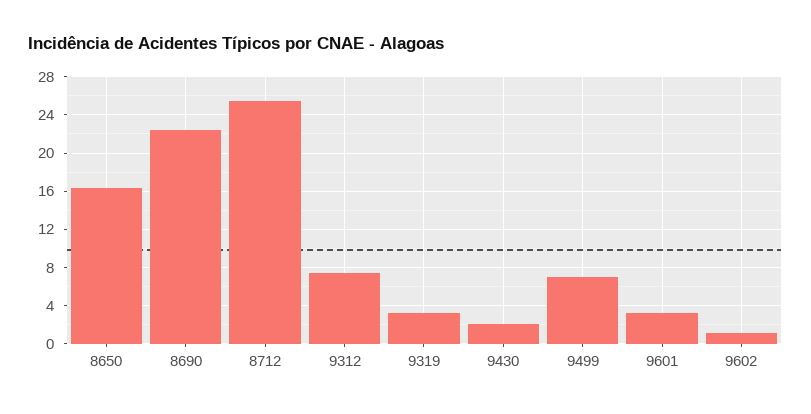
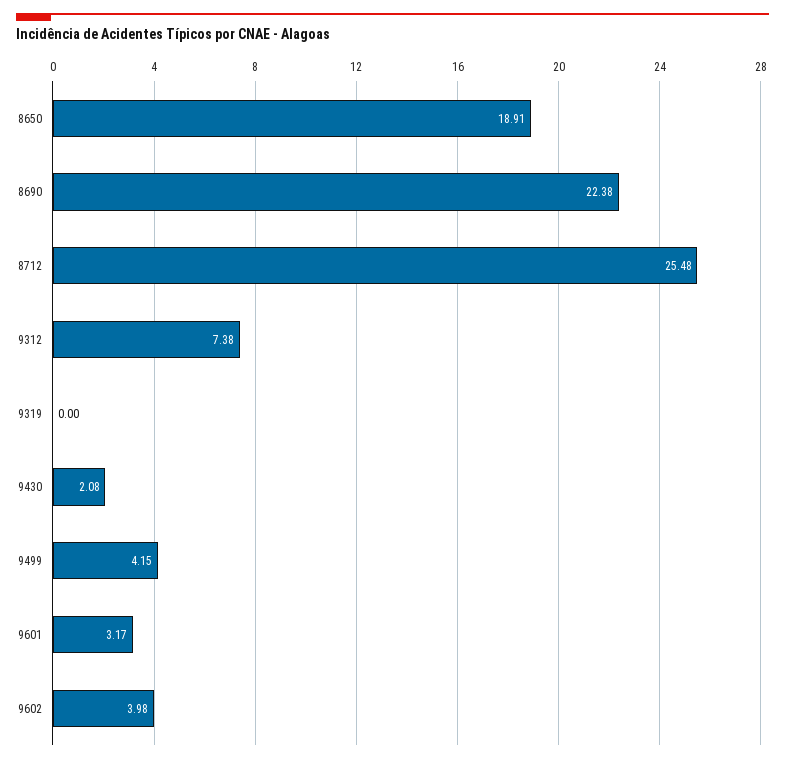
  {
-   "8650": 16,
+   "8650": 18.91,
    "8690": 22.38,
    "8712": 25.48,
    "9312": 7.38,
-   "9319": 3,
+   "9319": 0,
    "9430": 2.08,
-   "9499": 7,
+   "9499": 4.15,
    "9601": 3.17,
-   "9602": 1
+   "9602": 3.98
  }

